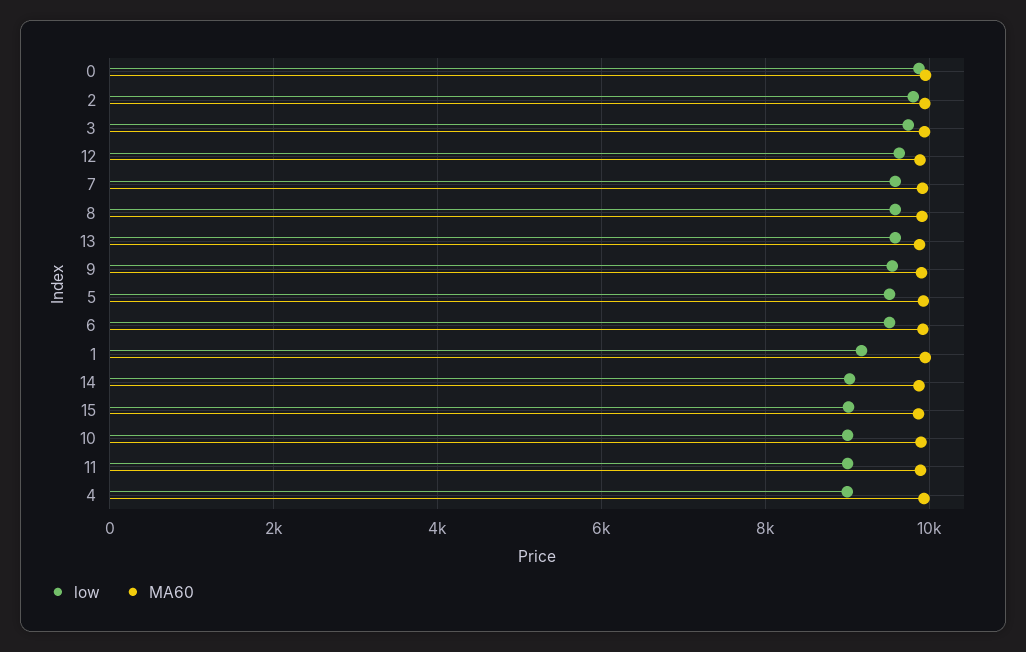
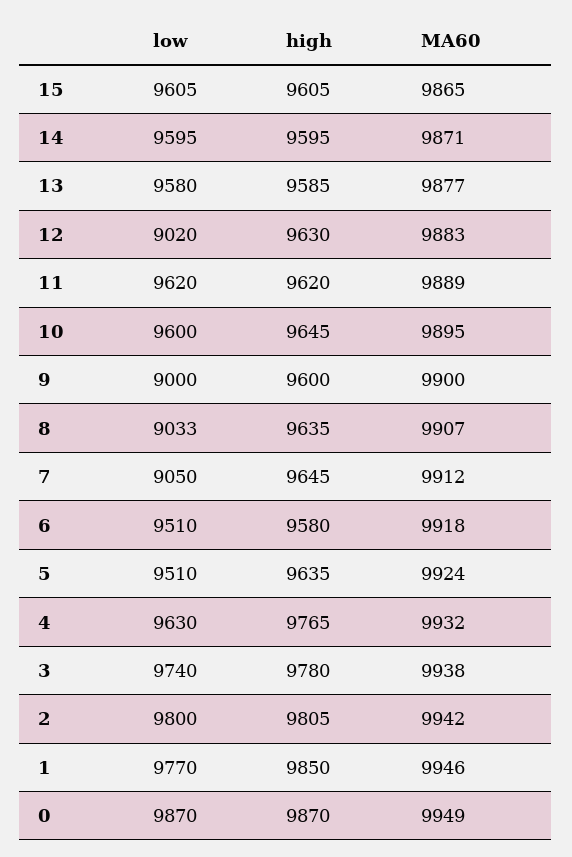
  {
    "low": {
      "0": 9870,
      "2": 9800,
      "3": 9740,
-     "12": 9600,
+     "12": 9020,
-     "7": 9600,
+     "7": 9050,
-     "8": 9600,
+     "8": 9033,
      "13": 9580,
-     "9": 9600,
+     "9": 9000,
      "5": 9510,
      "6": 9510,
-     "1": 9200,
+     "1": 9770,
-     "14": 9000,
+     "14": 9595,
-     "15": 9000,
+     "15": 9605,
-     "10": 9000,
+     "10": 9600,
-     "11": 9000,
+     "11": 9620,
-     "4": 9000
+     "4": 9630
    },
    "MA60": {
      "0": 9949,
      "2": 9942,
      "3": 9938,
      "12": 9883,
      "7": 9912,
      "8": 9907,
      "13": 9877,
      "9": 9900,
      "5": 9924,
      "6": 9918,
      "1": 9946,
      "14": 9871,
      "15": 9865,
      "10": 9895,
      "11": 9889,
      "4": 9932
-   }
+   },
+   "high": {
+     "15": 9605,
+     "14": 9595,
+     "13": 9585,
+     "12": 9630,
+     "11": 9620,
+     "10": 9645,
+     "9": 9600,
+     "8": 9635,
+     "7": 9645,
+     "6": 9580,
+     "5": 9635,
+     "4": 9765,
+     "3": 9780,
+     "2": 9805,
+     "1": 9850,
+     "0": 9870
+   }
  }

